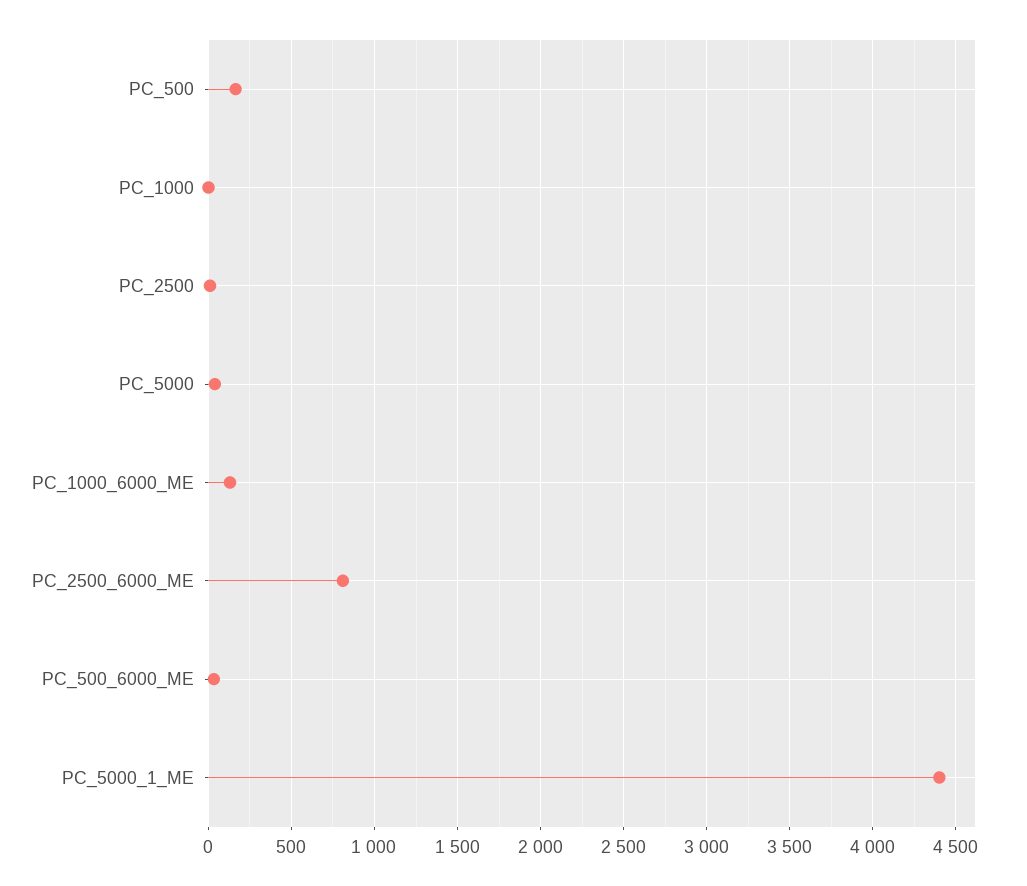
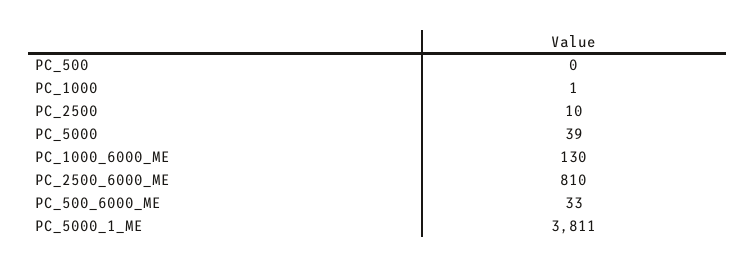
  {
-   "PC_500": 150,
+   "PC_500": 0,
    "PC_1000": 1,
    "PC_2500": 10,
    "PC_5000": 39,
    "PC_1000_6000_ME": 130,
    "PC_2500_6000_ME": 810,
    "PC_500_6000_ME": 33,
-   "PC_5000_1_ME": 4400
+   "PC_5000_1_ME": 3811
  }

